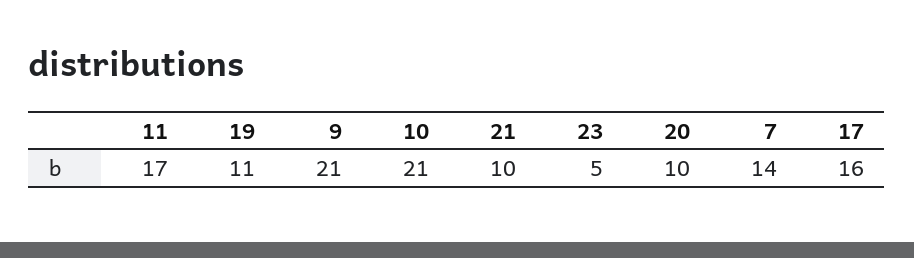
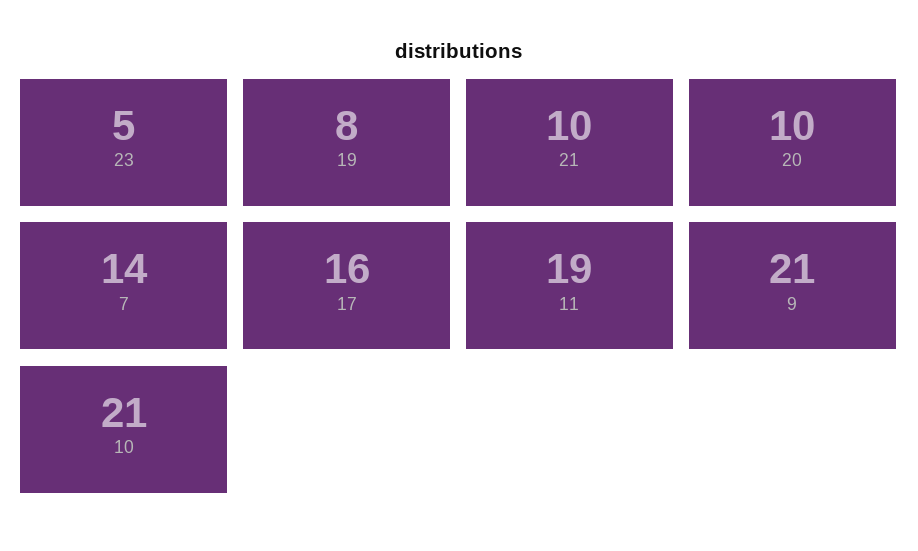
  {
-   "11": 17,
+   "11": 19,
-   "19": 11,
+   "19": 8,
    "9": 21,
    "10": 21,
    "21": 10,
    "23": 5,
    "20": 10,
    "7": 14,
    "17": 16
  }

